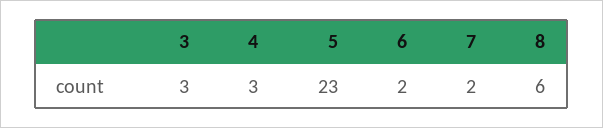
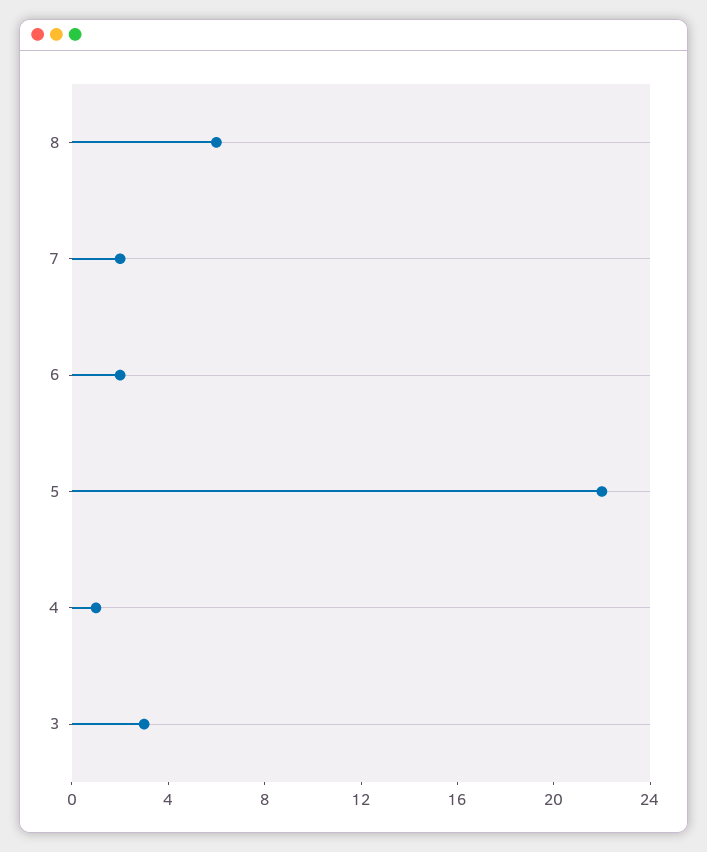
  {
    "3": 3,
-   "4": 3,
+   "4": 1,
-   "5": 23,
+   "5": 22,
    "6": 2,
    "7": 2,
    "8": 6
  }

